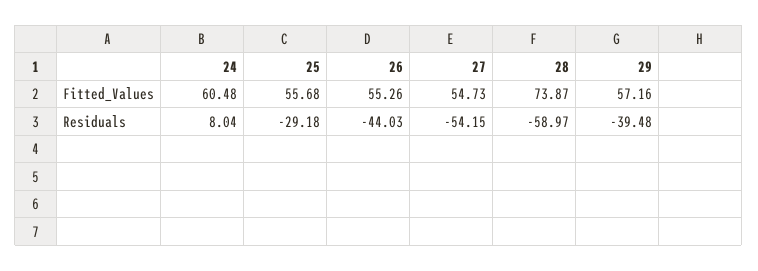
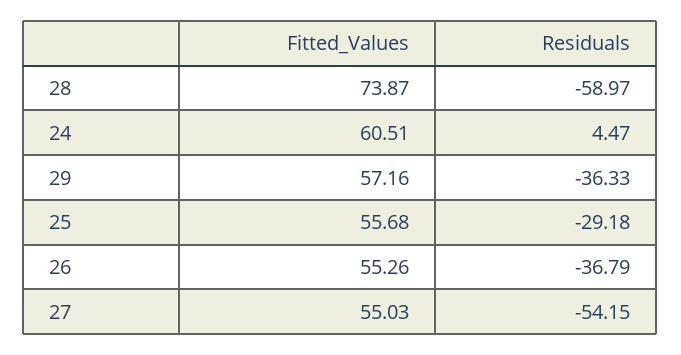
  {
    "24": {
-     "Fitted_Values": 60.48,
+     "Fitted_Values": 60.51,
-     "Residuals": 8.04
+     "Residuals": 4.47
    },
    "25": {
      "Fitted_Values": 55.68,
      "Residuals": -29.18
    },
    "26": {
      "Fitted_Values": 55.26,
-     "Residuals": -44.03
+     "Residuals": -36.79
    },
    "27": {
-     "Fitted_Values": 54.73,
+     "Fitted_Values": 55.03,
      "Residuals": -54.15
    },
    "28": {
      "Fitted_Values": 73.87,
      "Residuals": -58.97
    },
    "29": {
      "Fitted_Values": 57.16,
-     "Residuals": -39.48
+     "Residuals": -36.33
    }
  }

